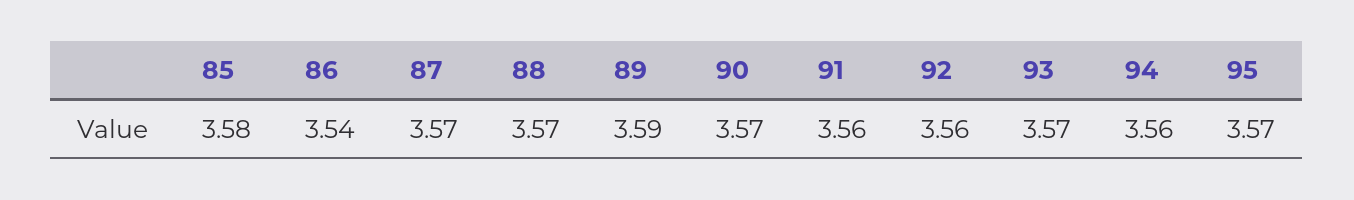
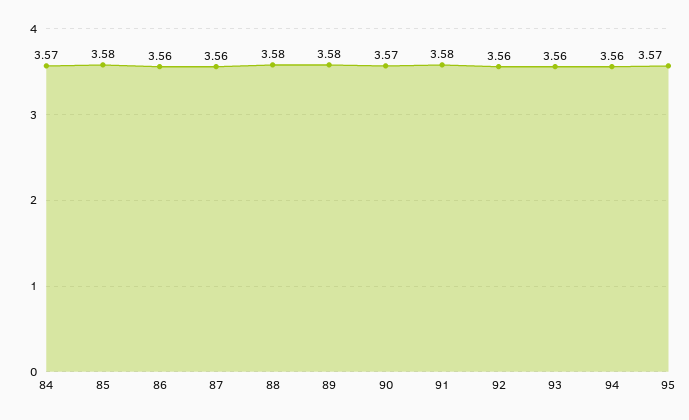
  {
    "85": 3.58,
-   "86": 3.54,
+   "86": 3.56,
-   "87": 3.57,
+   "87": 3.56,
-   "88": 3.57,
+   "88": 3.58,
-   "89": 3.59,
+   "89": 3.58,
    "90": 3.57,
-   "91": 3.56,
+   "91": 3.58,
    "92": 3.56,
-   "93": 3.57,
+   "93": 3.56,
    "94": 3.56,
-   "95": 3.57
+   "95": 3.57,
+   "84": 3.57
  }

